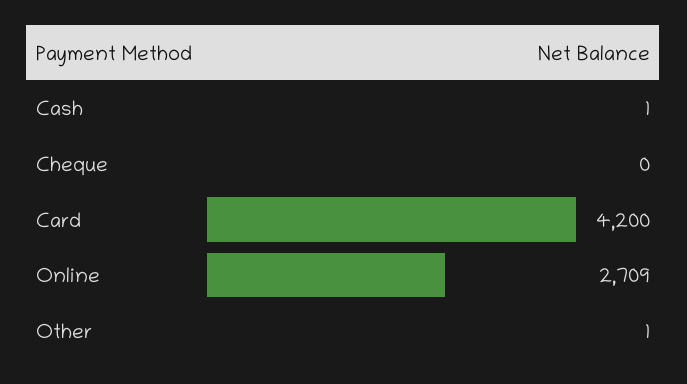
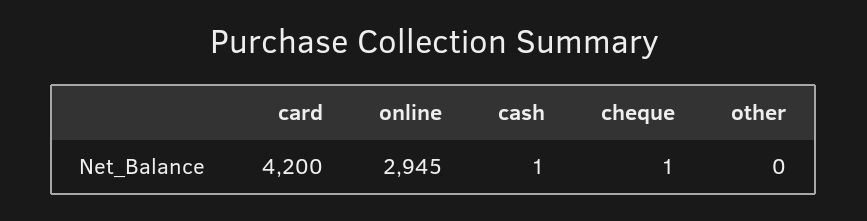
  {
    "Cash": 1,
-   "Cheque": 0,
+   "Cheque": 1,
    "Card": 4200,
-   "Online": 2709,
+   "Online": 2945,
-   "Other": 1
+   "Other": 0
  }

